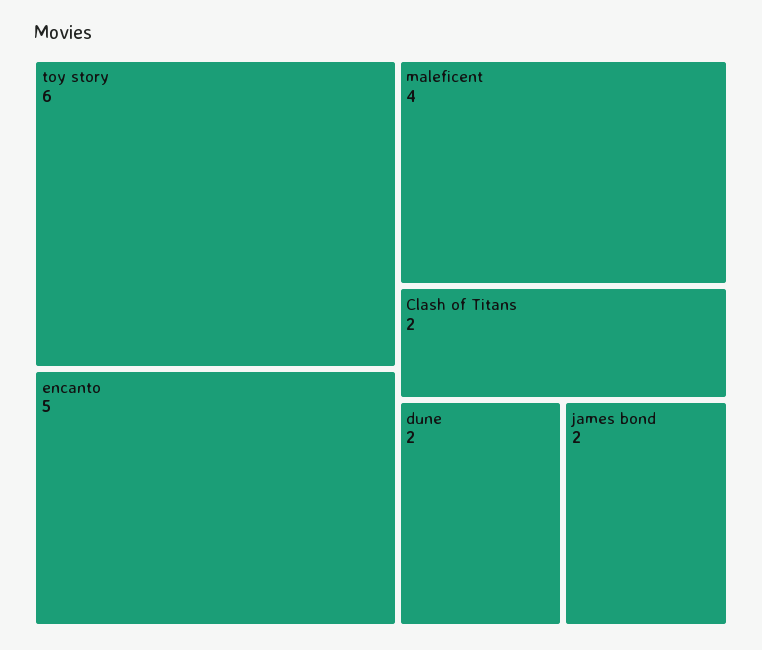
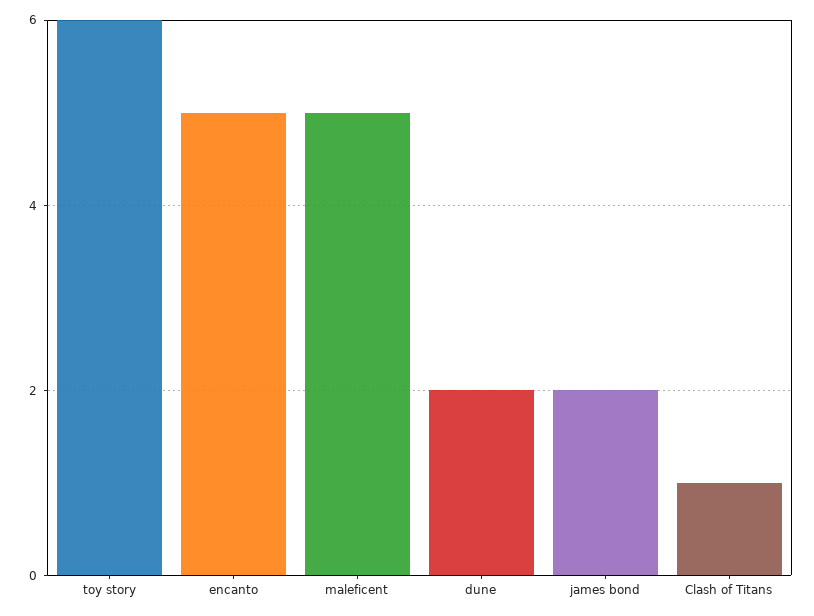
  {
    "toy story": 6,
    "encanto": 5,
-   "maleficent": 4,
+   "maleficent": 5,
-   "Clash of Titans": 2,
+   "Clash of Titans": 1,
    "dune": 2,
    "james bond": 2
  }

